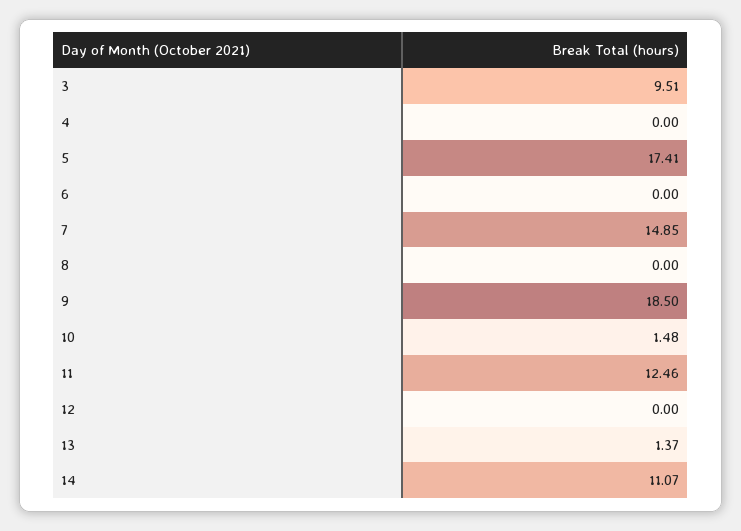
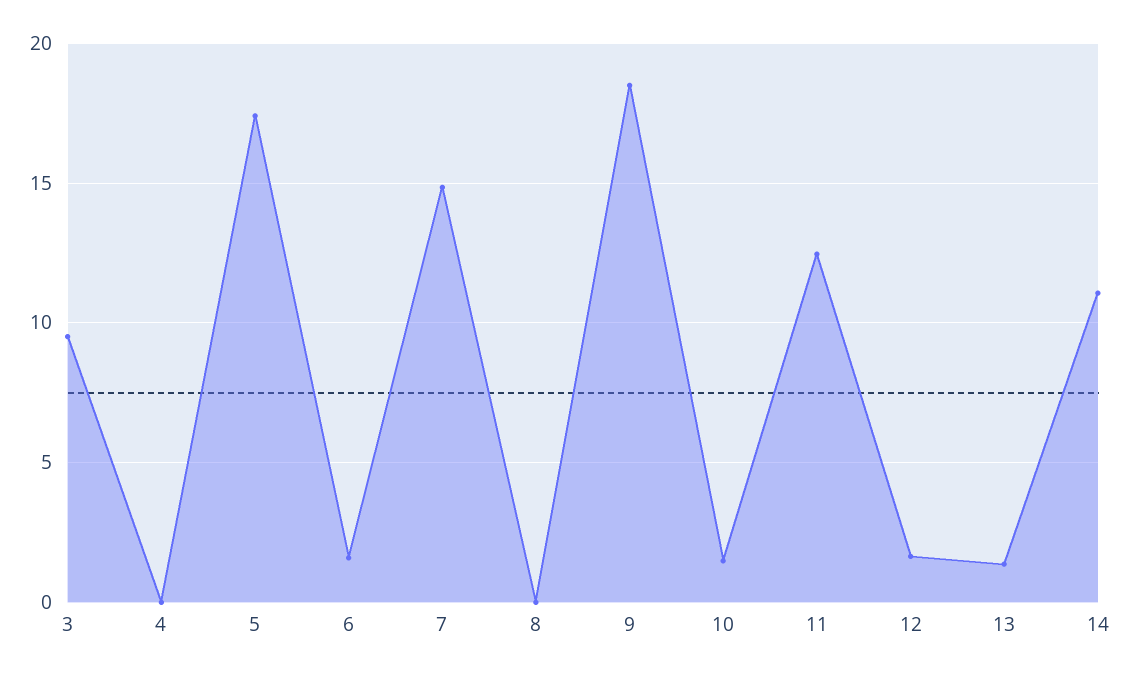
  {
    "3": 9.51,
    "4": 0,
    "5": 17.41,
-   "6": 0,
+   "6": 1.5,
    "7": 14.85,
    "8": 0,
    "9": 18.5,
    "10": 1.48,
    "11": 12.46,
-   "12": 0,
+   "12": 1.5,
    "13": 1.37,
    "14": 11.07
  }

